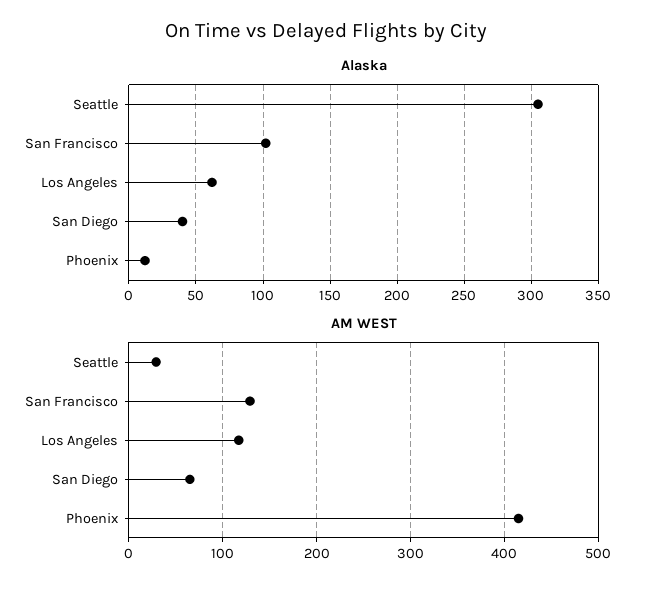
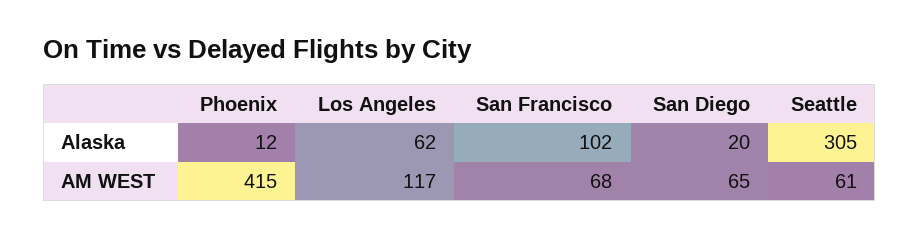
  {
    "Alaska": {
      "Seattle": 305,
      "San Francisco": 102,
      "Los Angeles": 62,
-     "San Diego": 40,
+     "San Diego": 20,
      "Phoenix": 12
    },
    "AM WEST": {
-     "Seattle": 30,
+     "Seattle": 61,
-     "San Francisco": 130,
+     "San Francisco": 68,
      "Los Angeles": 117,
      "San Diego": 65,
      "Phoenix": 415
    }
  }

